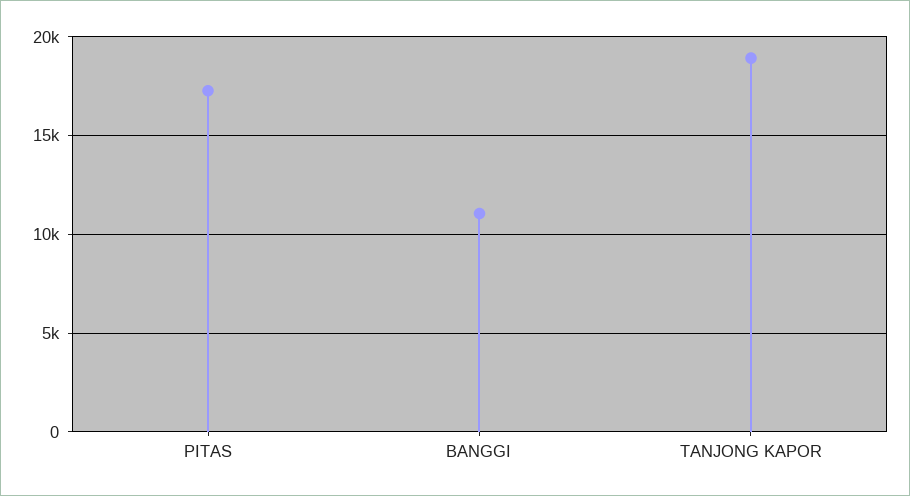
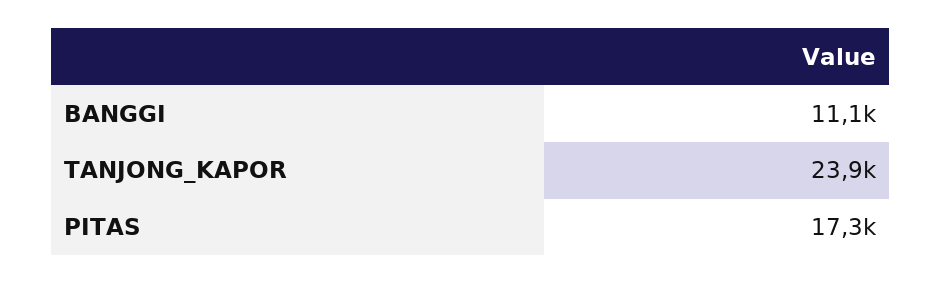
  {
    "PITAS": 17300,
    "BANGGI": 11100,
-   "TANJONG KAPOR": 19000
+   "TANJONG KAPOR": 23900
  }

